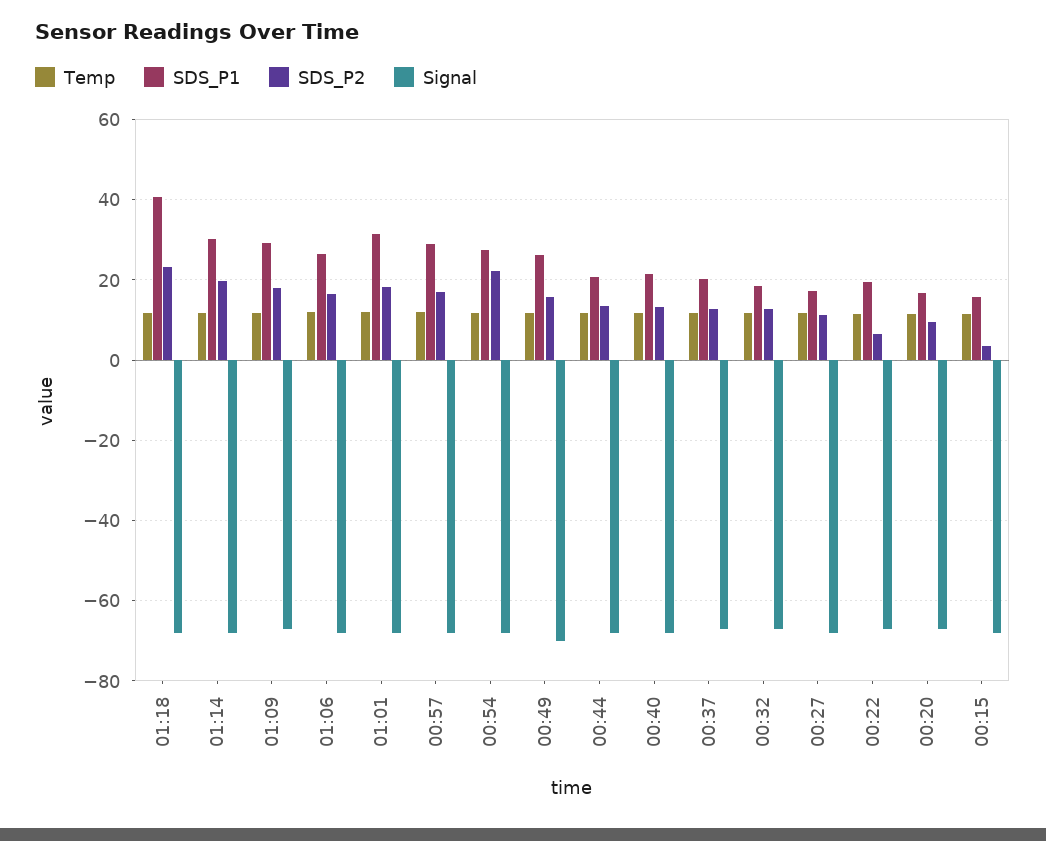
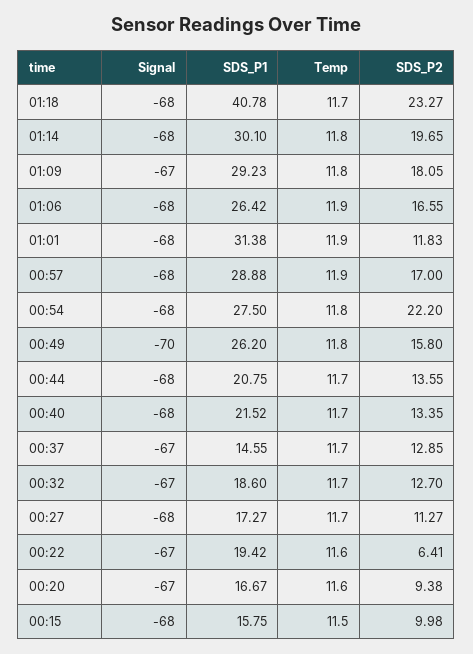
  {
    "Temp": {
      "01:18": 11.7,
      "01:14": 11.8,
      "01:09": 11.8,
      "01:06": 11.9,
      "01:01": 11.9,
      "00:57": 11.9,
      "00:54": 11.8,
      "00:49": 11.8,
      "00:44": 11.7,
      "00:40": 11.7,
      "00:37": 11.7,
      "00:32": 11.7,
      "00:27": 11.7,
      "00:22": 11.6,
      "00:20": 11.6,
      "00:15": 11.5
    },
    "SDS_P1": {
      "01:18": 40.78,
      "01:14": 30.1,
      "01:09": 29.23,
      "01:06": 26.42,
      "01:01": 31.38,
      "00:57": 28.88,
      "00:54": 27.5,
      "00:49": 26.2,
      "00:44": 20.75,
      "00:40": 21.52,
-     "00:37": 20,
+     "00:37": 14.55,
      "00:32": 18.6,
      "00:27": 17.27,
      "00:22": 19.42,
      "00:20": 16.67,
      "00:15": 15.75
    },
    "SDS_P2": {
      "01:18": 23.27,
      "01:14": 19.65,
      "01:09": 18.05,
      "01:06": 16.55,
-     "01:01": 18,
+     "01:01": 11.83,
      "00:57": 17,
      "00:54": 22.2,
      "00:49": 15.8,
      "00:44": 13.55,
      "00:40": 13.35,
      "00:37": 12.85,
      "00:32": 12.7,
      "00:27": 11.27,
      "00:22": 6.41,
      "00:20": 9.38,
-     "00:15": 4
+     "00:15": 9.98
    },
    "Signal": {
      "01:18": -68,
      "01:14": -68,
      "01:09": -67,
      "01:06": -68,
      "01:01": -68,
      "00:57": -68,
      "00:54": -68,
      "00:49": -70,
      "00:44": -68,
      "00:40": -68,
      "00:37": -67,
      "00:32": -67,
      "00:27": -68,
      "00:22": -67,
      "00:20": -67,
      "00:15": -68
    }
  }

